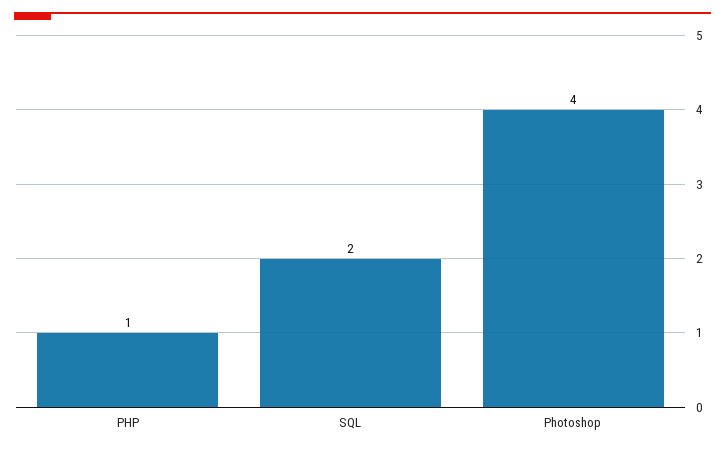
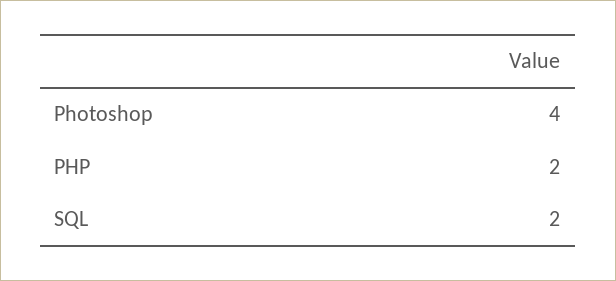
  {
-   "PHP": 1,
+   "PHP": 2,
    "SQL": 2,
    "Photoshop": 4
  }

